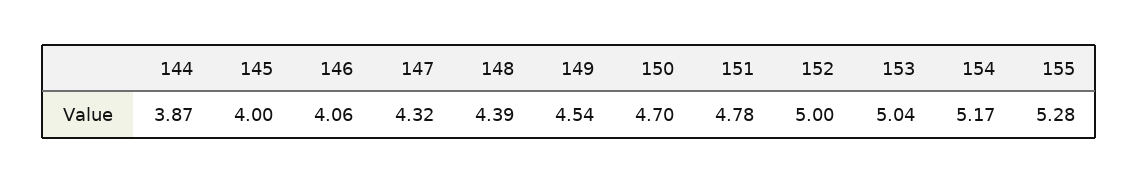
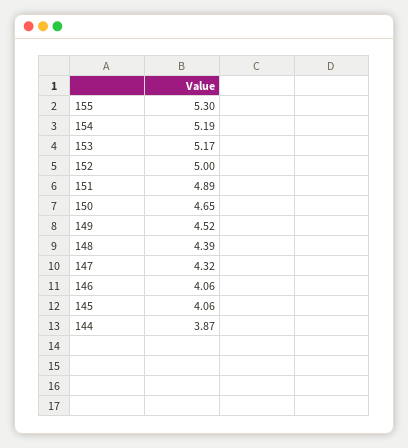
  {
    "144": 3.87,
-   "145": 4,
+   "145": 4.06,
    "146": 4.06,
    "147": 4.32,
    "148": 4.39,
-   "149": 4.54,
+   "149": 4.52,
-   "150": 4.7,
+   "150": 4.65,
-   "151": 4.78,
+   "151": 4.89,
    "152": 5,
-   "153": 5.04,
+   "153": 5.17,
-   "154": 5.17,
+   "154": 5.19,
-   "155": 5.28
+   "155": 5.3
  }

